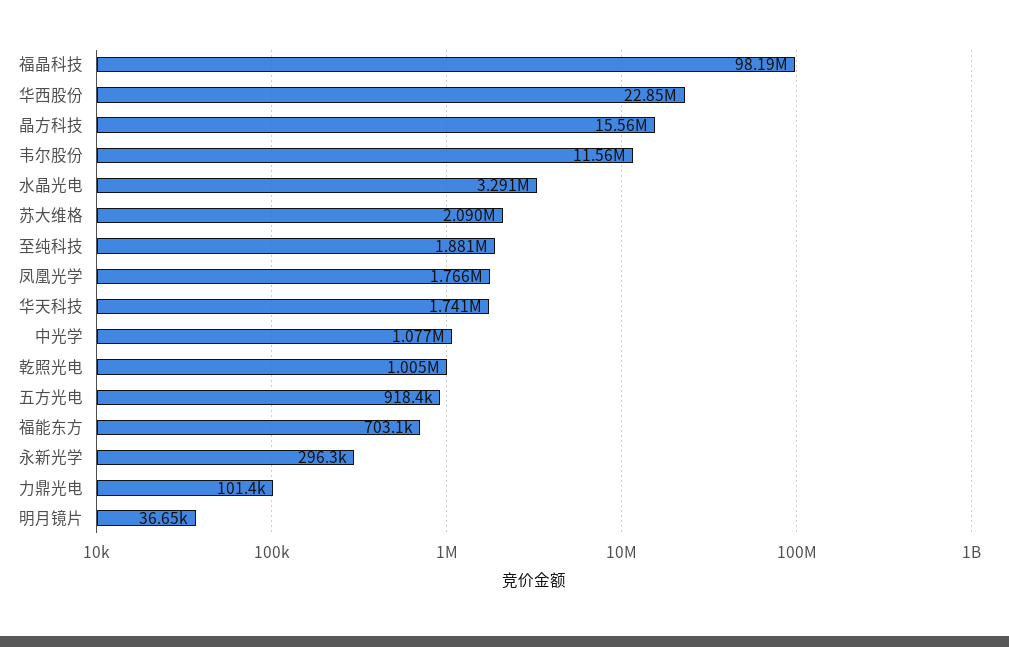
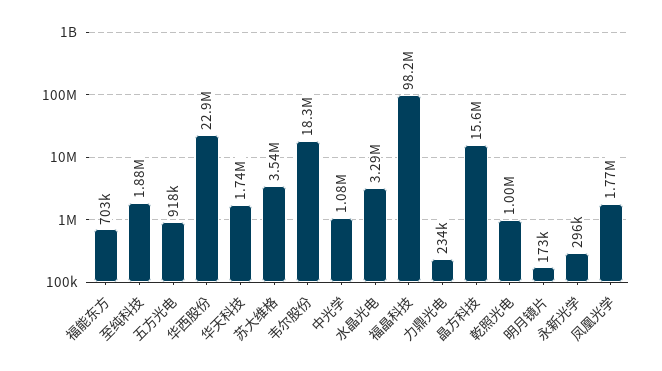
  {
    "福晶科技": 98190000,
    "华西股份": 22850000,
    "晶方科技": 15560000,
-   "韦尔股份": 11560000,
+   "韦尔股份": 18300000,
    "水晶光电": 3291000,
-   "苏大维格": 2090000,
+   "苏大维格": 3540000,
    "至纯科技": 1881000,
    "凤凰光学": 1766000,
    "华天科技": 1741000,
    "中光学": 1077000,
    "乾照光电": 1005000,
    "五方光电": 918400,
    "福能东方": 703100,
    "永新光学": 296300,
-   "力鼎光电": 101400,
+   "力鼎光电": 234000,
-   "明月镜片": 36650
+   "明月镜片": 173000
  }

